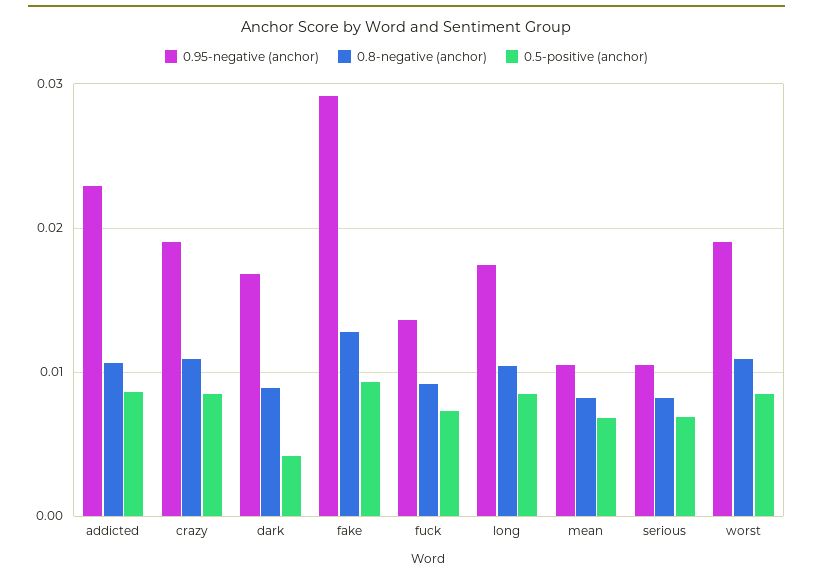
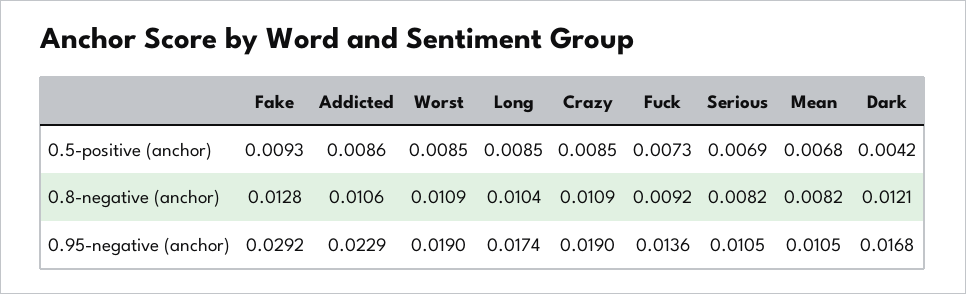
  {
    "0.95-negative (anchor)": {
      "addicted": 0.0229,
      "crazy": 0.019,
      "dark": 0.0168,
      "fake": 0.0292,
      "fuck": 0.0136,
      "long": 0.0174,
      "mean": 0.0105,
      "serious": 0.0105,
      "worst": 0.019
    },
    "0.8-negative (anchor)": {
      "addicted": 0.0106,
      "crazy": 0.0109,
-     "dark": 0.009,
+     "dark": 0.0121,
      "fake": 0.0128,
      "fuck": 0.0092,
      "long": 0.0104,
      "mean": 0.0082,
      "serious": 0.0082,
      "worst": 0.0109
    },
    "0.5-positive (anchor)": {
      "addicted": 0.0086,
      "crazy": 0.0085,
      "dark": 0.0042,
      "fake": 0.0093,
      "fuck": 0.0073,
      "long": 0.0085,
      "mean": 0.0068,
      "serious": 0.0069,
      "worst": 0.0085
    }
  }

